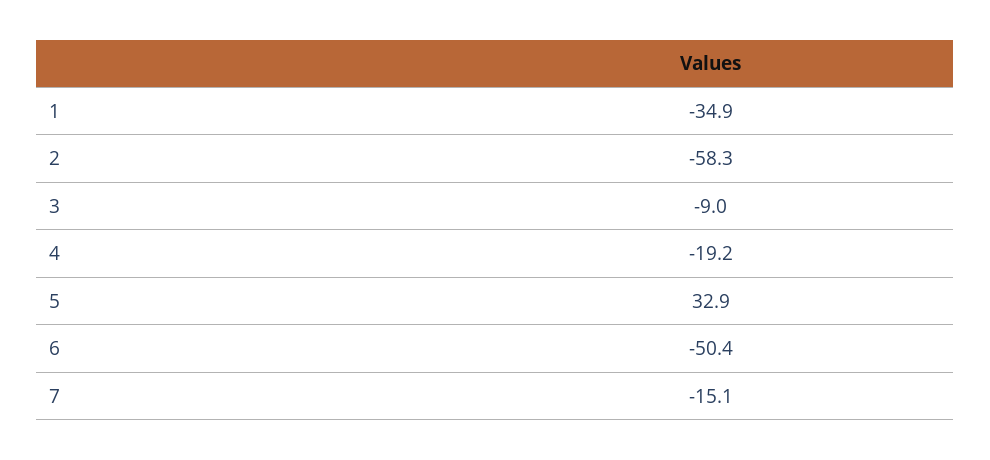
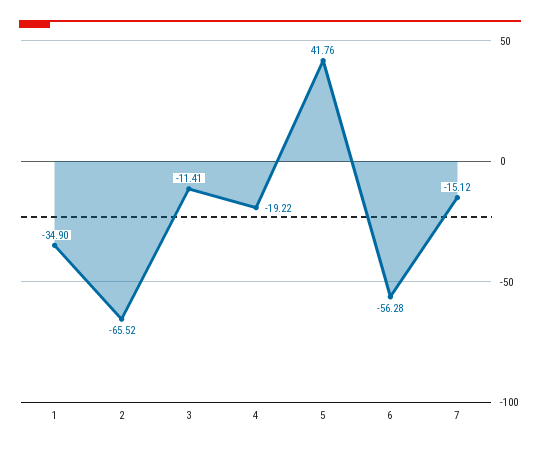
  {
    "1": -34.9,
-   "2": -58.3,
+   "2": -65.52,
-   "3": -9,
+   "3": -11.41,
    "4": -19.22,
-   "5": 32.9,
+   "5": 41.76,
-   "6": -50.4,
+   "6": -56.28,
    "7": -15.12
  }

